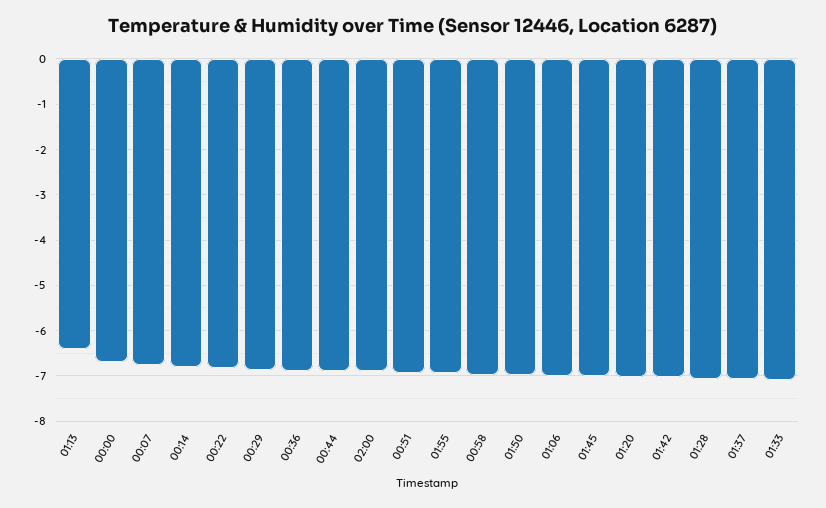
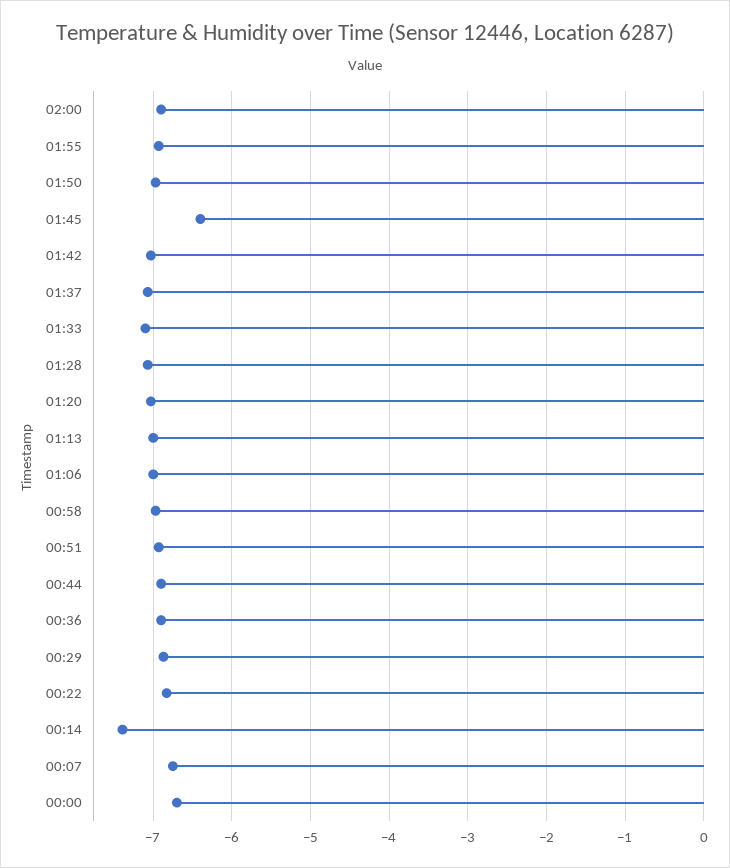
  {
-   "01:13": -6.4,
+   "01:13": -7,
    "00:00": -6.7,
    "00:07": -6.8,
-   "00:14": -6.8,
+   "00:14": -7.4,
    "00:22": -6.8,
    "00:29": -6.9,
    "00:36": -6.9,
    "00:44": -6.9,
    "02:00": -6.9,
    "00:51": -6.9,
    "01:55": -6.9,
    "00:58": -7,
    "01:50": -7,
    "01:06": -7,
-   "01:45": -7,
+   "01:45": -6.4,
    "01:20": -7,
    "01:42": -7,
    "01:28": -7.1,
    "01:37": -7.1,
    "01:33": -7.1
  }

